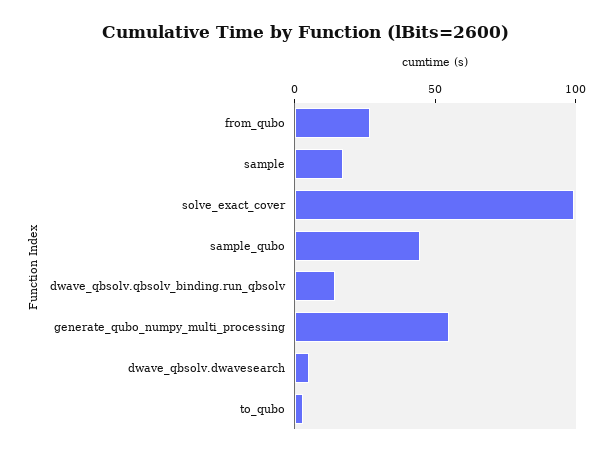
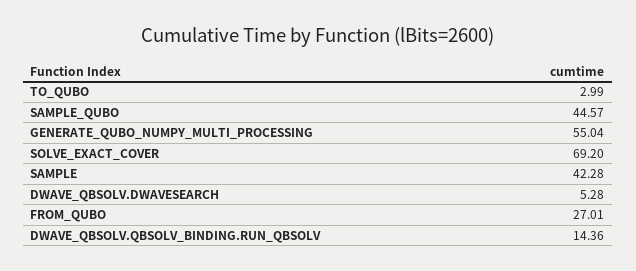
  {
    "from_qubo": 27.01,
-   "sample": 20,
+   "sample": 42.28,
-   "solve_exact_cover": 100,
+   "solve_exact_cover": 69.2,
    "sample_qubo": 44.57,
    "dwave_qbsolv.qbsolv_binding.run_qbsolv": 14.36,
    "generate_qubo_numpy_multi_processing": 55.04,
    "dwave_qbsolv.dwavesearch": 5.28,
    "to_qubo": 2.99
  }

